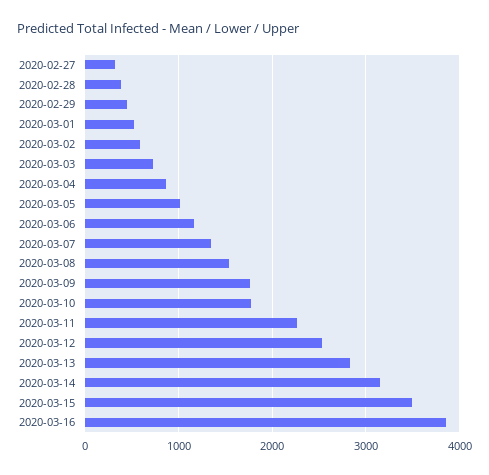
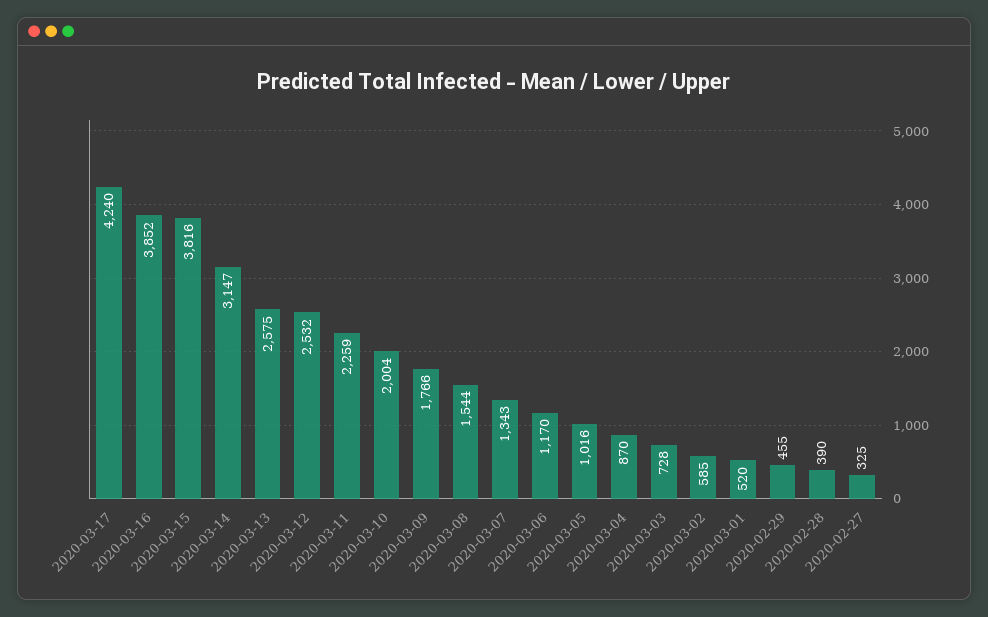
  {
    "2020-02-27": 325,
    "2020-02-28": 390,
    "2020-02-29": 455,
    "2020-03-01": 520,
    "2020-03-02": 585,
    "2020-03-03": 728,
    "2020-03-04": 870,
    "2020-03-05": 1016,
    "2020-03-06": 1170,
    "2020-03-07": 1343,
    "2020-03-08": 1544,
    "2020-03-09": 1766,
-   "2020-03-10": 1800,
+   "2020-03-10": 2004,
    "2020-03-11": 2259,
    "2020-03-12": 2532,
-   "2020-03-13": 2800,
+   "2020-03-13": 2575,
    "2020-03-14": 3147,
-   "2020-03-15": 3500,
+   "2020-03-15": 3816,
-   "2020-03-16": 3852
+   "2020-03-16": 3852,
+   "2020-03-17": 4240
  }

